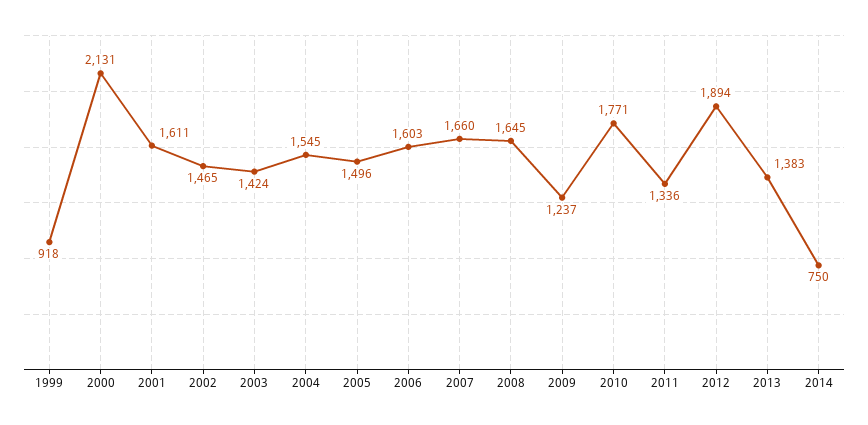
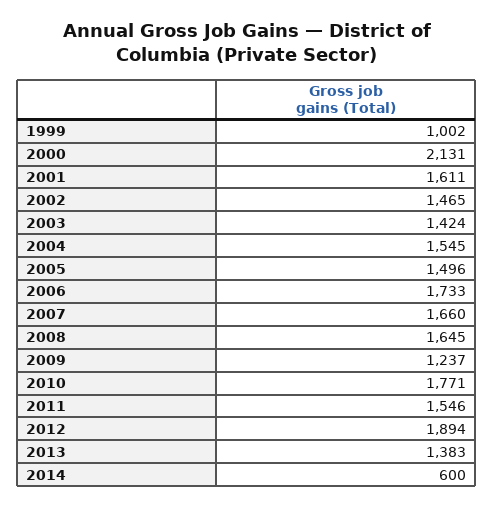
  {
-   "1999": 918,
+   "1999": 1002,
    "2000": 2131,
    "2001": 1611,
    "2002": 1465,
    "2003": 1424,
    "2004": 1545,
    "2005": 1496,
-   "2006": 1603,
+   "2006": 1733,
    "2007": 1660,
    "2008": 1645,
    "2009": 1237,
    "2010": 1771,
-   "2011": 1336,
+   "2011": 1546,
    "2012": 1894,
    "2013": 1383,
-   "2014": 750
+   "2014": 600
  }

